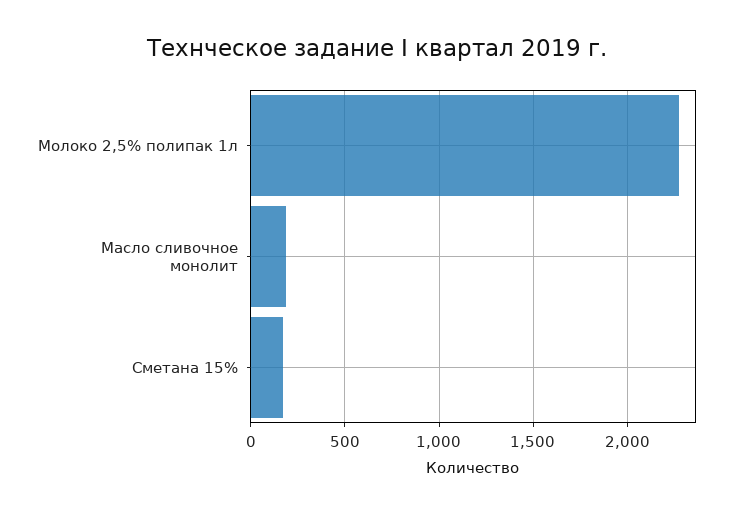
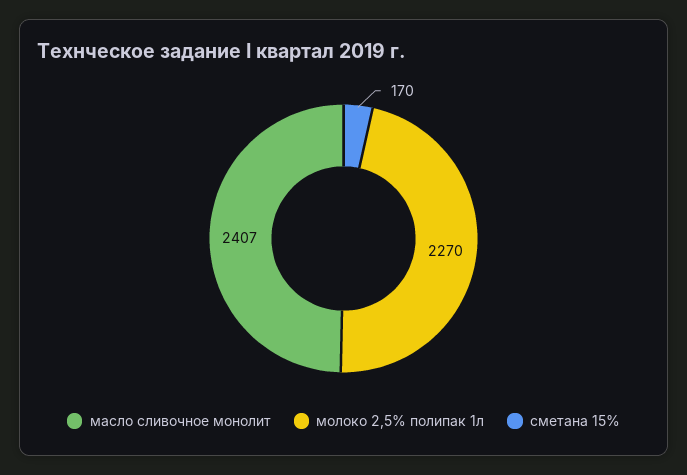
  {
    "Молоко 2,5% полипак 1л": 2270,
-   "Масло сливочное монолит": 200,
+   "Масло сливочное монолит": 2407,
    "Сметана 15%": 170
  }

